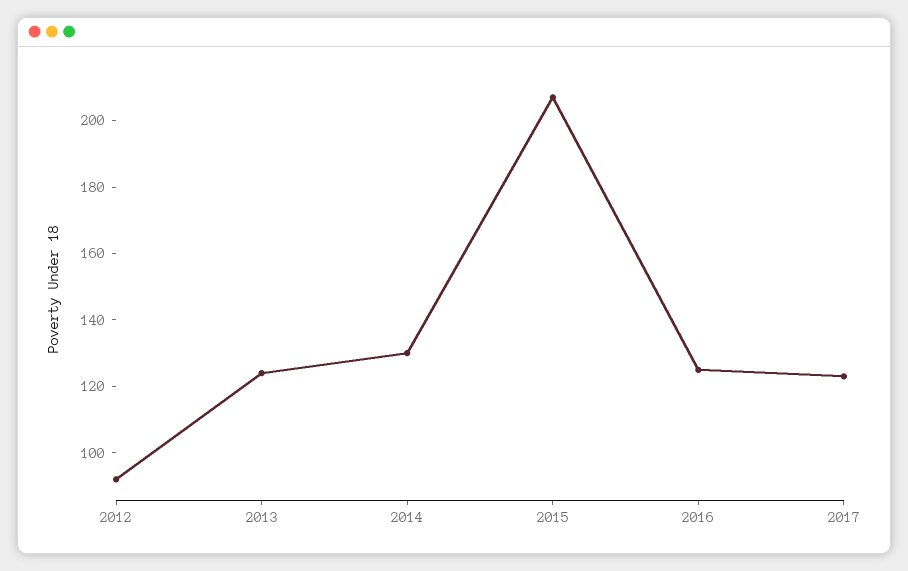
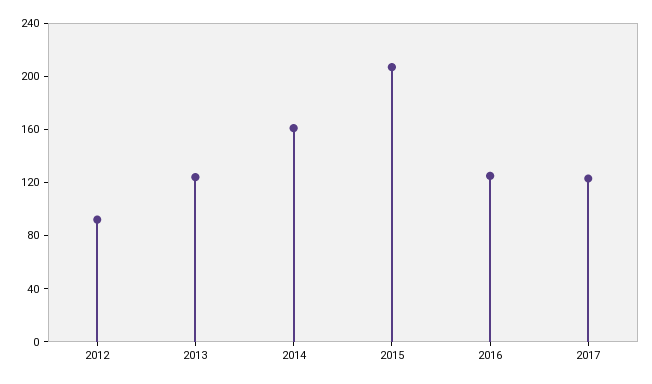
  {
    "2012": 90,
    "2013": 125,
-   "2014": 130,
+   "2014": 160,
    "2015": 205,
    "2016": 125,
    "2017": 125
  }

